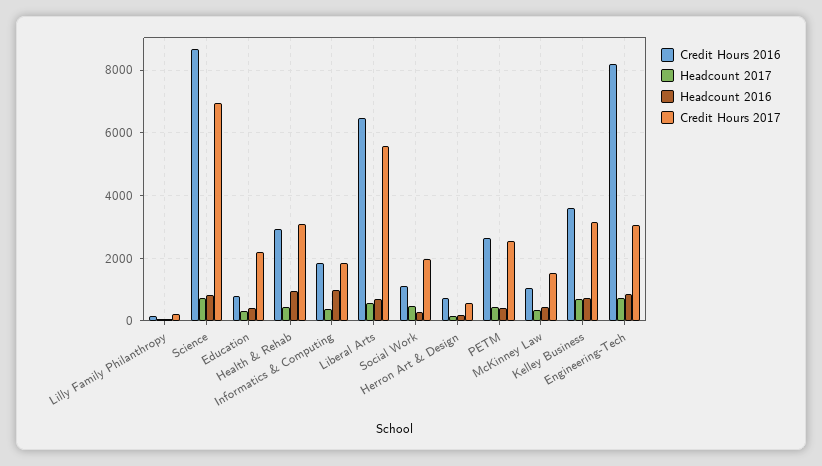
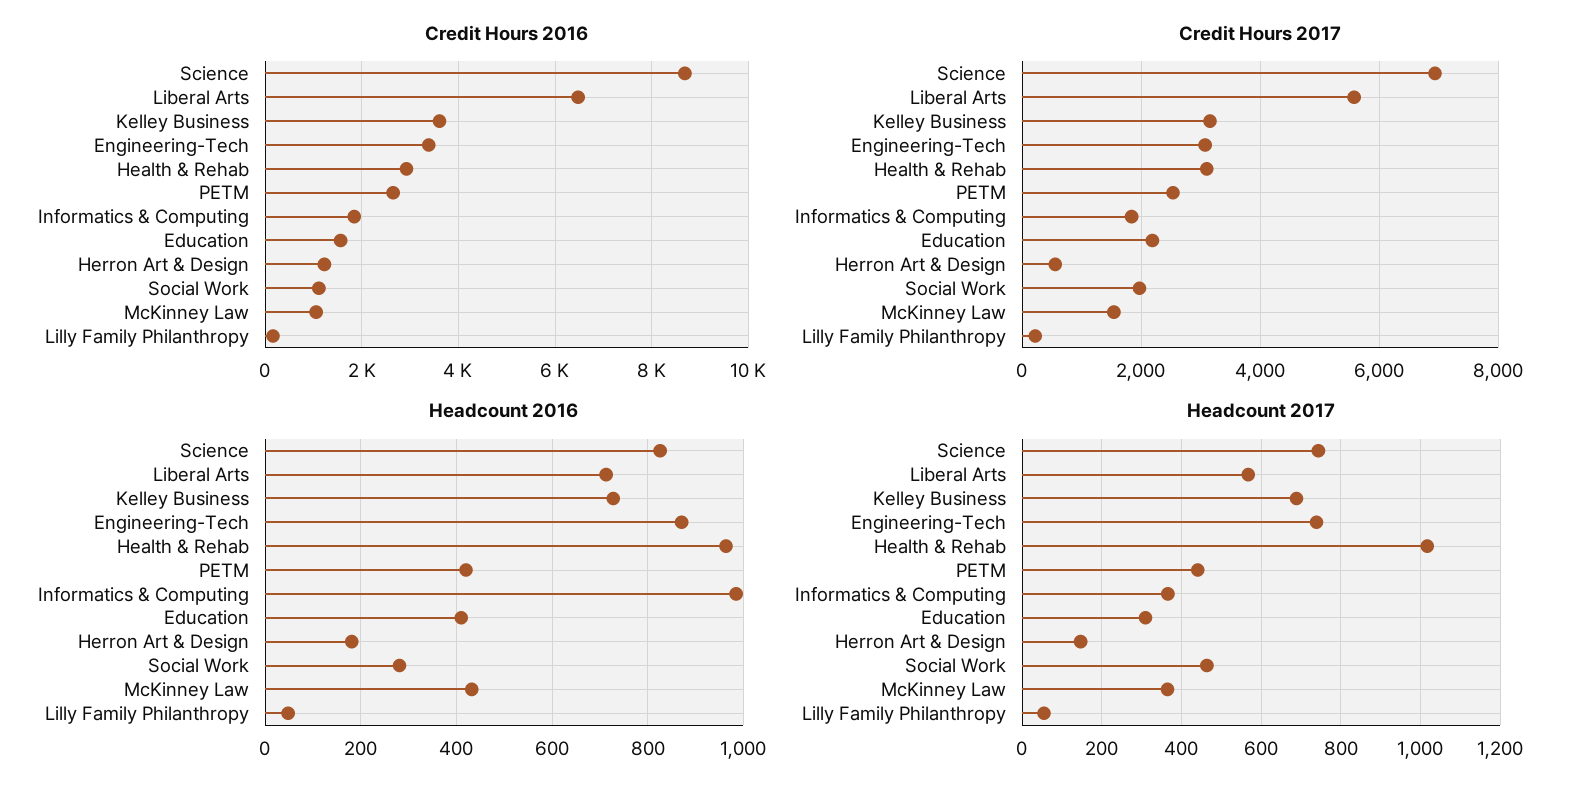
  {
    "Credit Hours 2016": {
      "Lilly Family Philanthropy": 200,
      "Science": 8600,
-     "Education": 800,
+     "Education": 1600,
      "Health & Rehab": 3000,
      "Informatics & Computing": 1800,
      "Liberal Arts": 6400,
      "Social Work": 1200,
-     "Herron Art & Design": 800,
+     "Herron Art & Design": 1200,
      "PETM": 2600,
      "McKinney Law": 1000,
      "Kelley Business": 3600,
-     "Engineering-Tech": 8200
+     "Engineering-Tech": 3400
    },
    "Headcount 2017": {
      "Lilly Family Philanthropy": 60,
      "Science": 740,
      "Education": 320,
-     "Health & Rehab": 400,
+     "Health & Rehab": 1020,
      "Informatics & Computing": 360,
      "Liberal Arts": 560,
      "Social Work": 460,
      "Herron Art & Design": 140,
      "PETM": 440,
      "McKinney Law": 360,
      "Kelley Business": 680,
      "Engineering-Tech": 740
    },
    "Headcount 2016": {
      "Lilly Family Philanthropy": 40,
      "Science": 820,
      "Education": 420,
      "Health & Rehab": 960,
      "Informatics & Computing": 980,
      "Liberal Arts": 720,
      "Social Work": 280,
      "Herron Art & Design": 180,
      "PETM": 420,
      "McKinney Law": 440,
      "Kelley Business": 720,
      "Engineering-Tech": 880
    },
    "Credit Hours 2017": {
      "Lilly Family Philanthropy": 200,
      "Science": 7000,
      "Education": 2200,
      "Health & Rehab": 3200,
      "Informatics & Computing": 1800,
      "Liberal Arts": 5600,
      "Social Work": 2000,
      "Herron Art & Design": 600,
      "PETM": 2600,
      "McKinney Law": 1600,
      "Kelley Business": 3200,
      "Engineering-Tech": 3000
    }
  }

